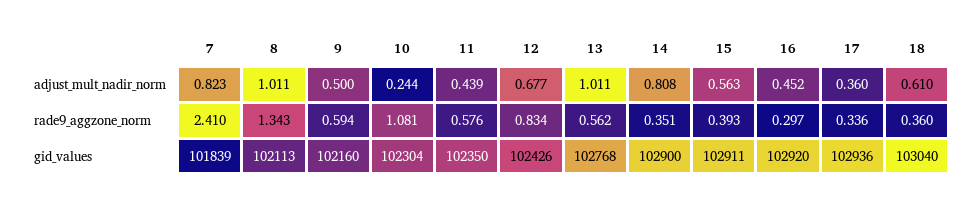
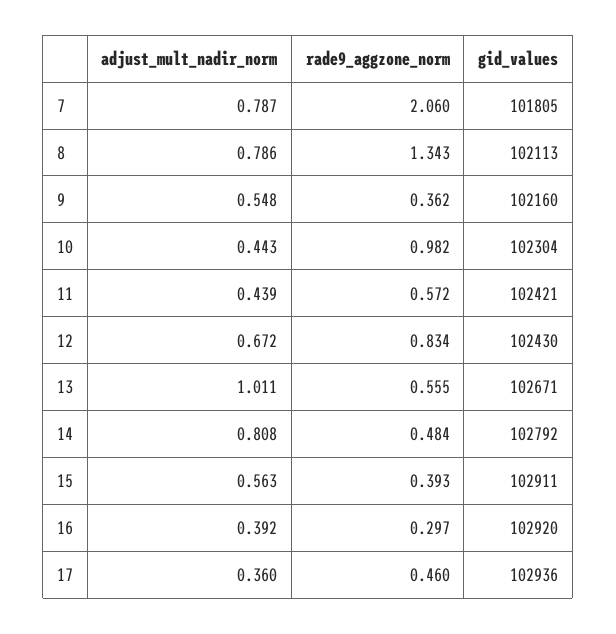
  {
    "7": {
-     "adjust_mult_nadir_norm": 0.823,
+     "adjust_mult_nadir_norm": 0.787,
-     "rade9_aggzone_norm": 2.41,
+     "rade9_aggzone_norm": 2.06,
-     "gid_values": 101839
+     "gid_values": 101805
    },
    "8": {
-     "adjust_mult_nadir_norm": 1.011,
+     "adjust_mult_nadir_norm": 0.786,
      "rade9_aggzone_norm": 1.343,
      "gid_values": 102113
    },
    "9": {
-     "adjust_mult_nadir_norm": 0.5,
+     "adjust_mult_nadir_norm": 0.548,
-     "rade9_aggzone_norm": 0.594,
+     "rade9_aggzone_norm": 0.362,
      "gid_values": 102160
    },
    "10": {
-     "adjust_mult_nadir_norm": 0.244,
+     "adjust_mult_nadir_norm": 0.443,
-     "rade9_aggzone_norm": 1.081,
+     "rade9_aggzone_norm": 0.982,
      "gid_values": 102304
    },
    "11": {
      "adjust_mult_nadir_norm": 0.439,
-     "rade9_aggzone_norm": 0.576,
+     "rade9_aggzone_norm": 0.572,
-     "gid_values": 102350
+     "gid_values": 102421
    },
    "12": {
-     "adjust_mult_nadir_norm": 0.677,
+     "adjust_mult_nadir_norm": 0.672,
      "rade9_aggzone_norm": 0.834,
-     "gid_values": 102426
+     "gid_values": 102430
    },
    "13": {
      "adjust_mult_nadir_norm": 1.011,
-     "rade9_aggzone_norm": 0.562,
+     "rade9_aggzone_norm": 0.555,
-     "gid_values": 102768
+     "gid_values": 102671
    },
    "14": {
      "adjust_mult_nadir_norm": 0.808,
-     "rade9_aggzone_norm": 0.351,
+     "rade9_aggzone_norm": 0.484,
-     "gid_values": 102900
+     "gid_values": 102792
    },
    "15": {
      "adjust_mult_nadir_norm": 0.563,
      "rade9_aggzone_norm": 0.393,
      "gid_values": 102911
    },
    "16": {
-     "adjust_mult_nadir_norm": 0.452,
+     "adjust_mult_nadir_norm": 0.392,
      "rade9_aggzone_norm": 0.297,
      "gid_values": 102920
    },
    "17": {
      "adjust_mult_nadir_norm": 0.36,
-     "rade9_aggzone_norm": 0.336,
+     "rade9_aggzone_norm": 0.46,
      "gid_values": 102936
-   },
+   }
-   "18": {
-     "adjust_mult_nadir_norm": 0.61,
-     "rade9_aggzone_norm": 0.36,
-     "gid_values": 103040
-   }
  }

